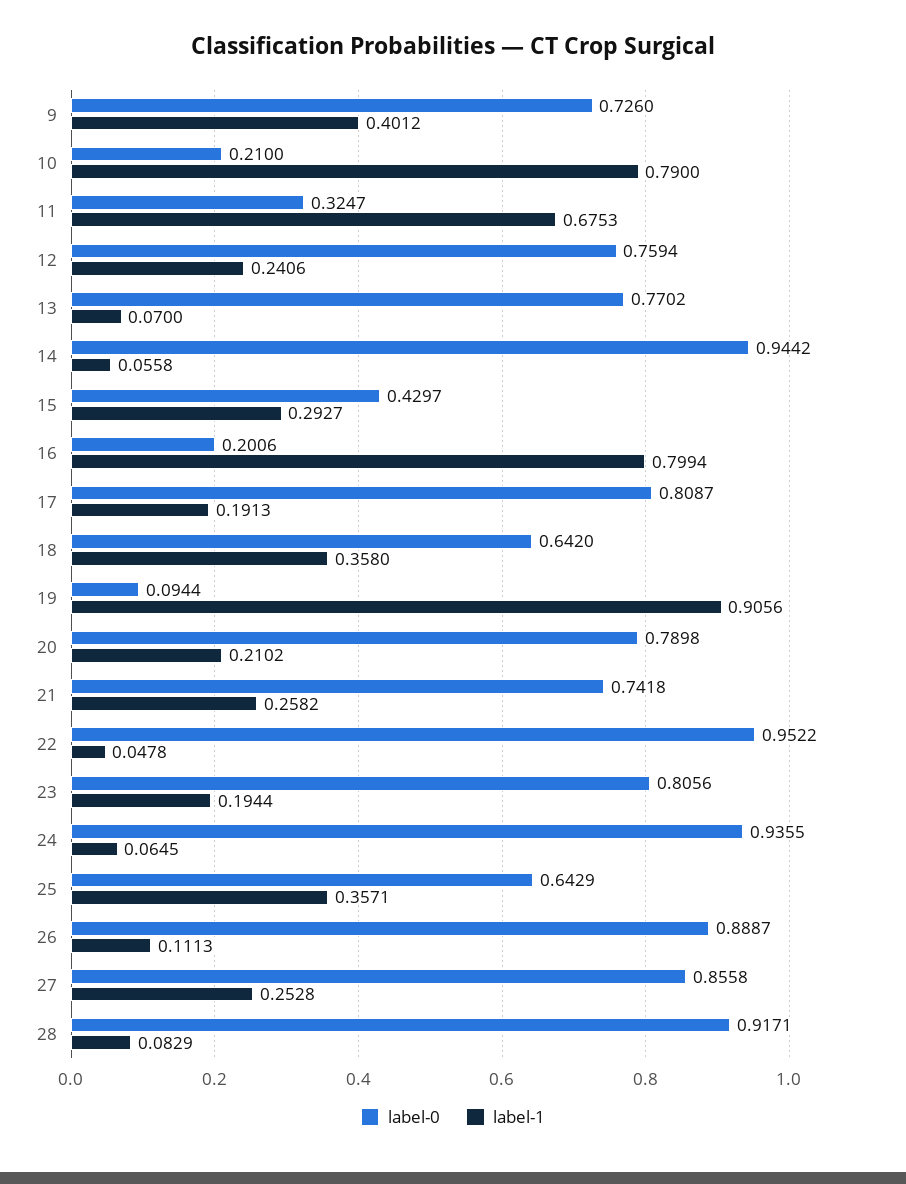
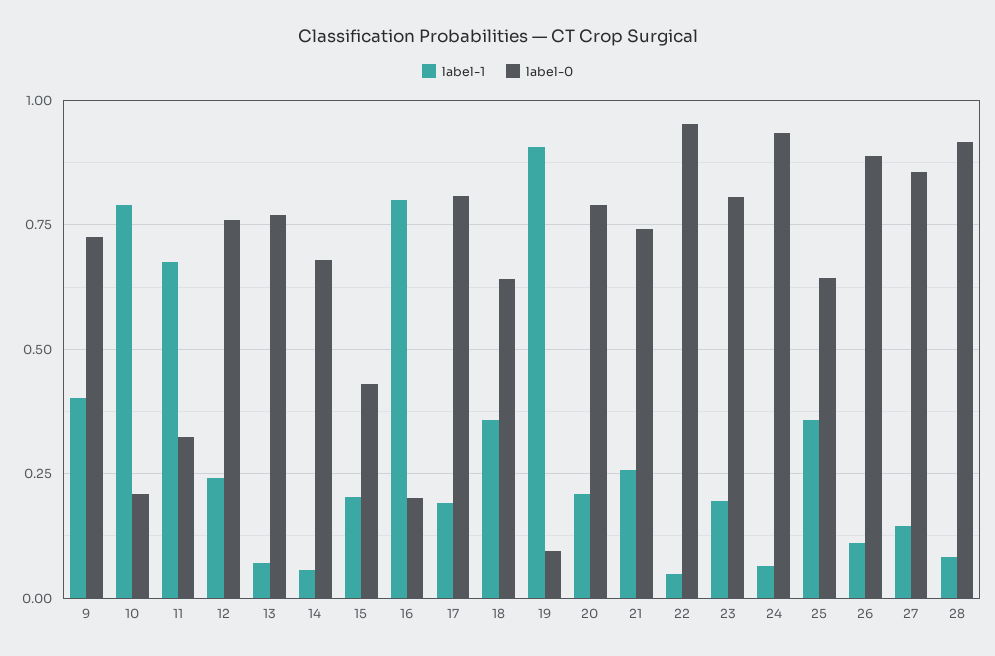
  {
    "label-0": {
      "9": 0.726,
      "10": 0.21,
      "11": 0.3247,
      "12": 0.7594,
      "13": 0.7702,
-     "14": 0.9442,
+     "14": 0.675,
      "15": 0.4297,
      "16": 0.2006,
      "17": 0.8087,
      "18": 0.642,
      "19": 0.0944,
      "20": 0.7898,
      "21": 0.7418,
      "22": 0.9522,
      "23": 0.8056,
      "24": 0.9355,
      "25": 0.6429,
      "26": 0.8887,
      "27": 0.8558,
      "28": 0.9171
    },
    "label-1": {
      "9": 0.4012,
      "10": 0.79,
      "11": 0.6753,
      "12": 0.2406,
      "13": 0.07,
      "14": 0.0558,
-     "15": 0.2927,
+     "15": 0.2,
      "16": 0.7994,
      "17": 0.1913,
      "18": 0.358,
      "19": 0.9056,
      "20": 0.2102,
      "21": 0.2582,
      "22": 0.0478,
      "23": 0.1944,
      "24": 0.0645,
      "25": 0.3571,
      "26": 0.1113,
-     "27": 0.2528,
+     "27": 0.15,
      "28": 0.0829
    }
  }

